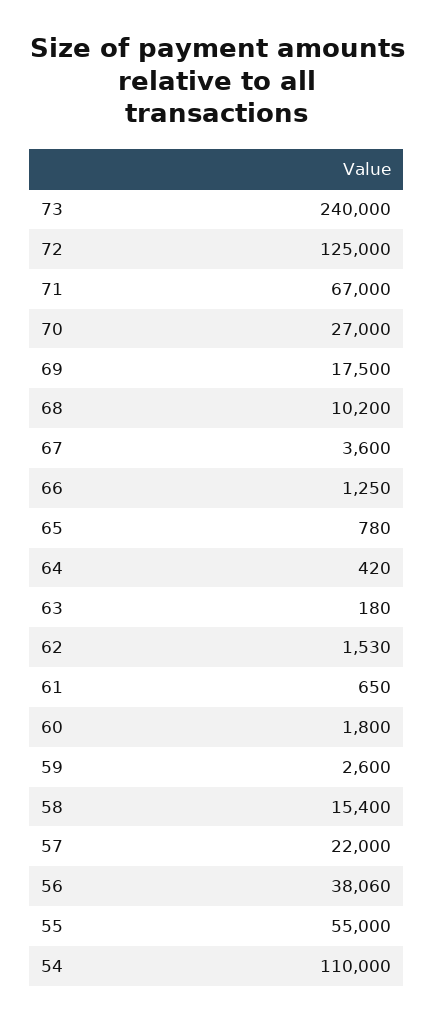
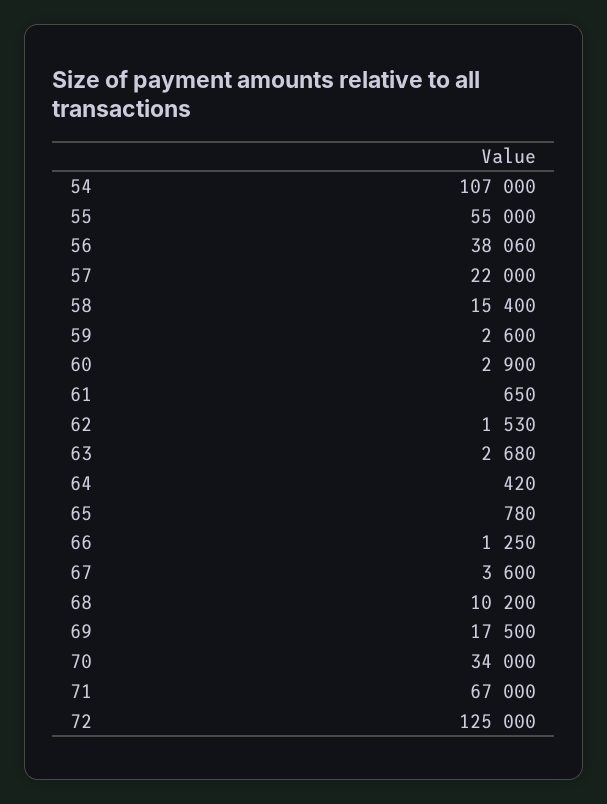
  {
-   "73": 240000,
    "72": 125000,
    "71": 67000,
-   "70": 27000,
+   "70": 34000,
    "69": 17500,
    "68": 10200,
    "67": 3600,
    "66": 1250,
    "65": 780,
    "64": 420,
-   "63": 180,
+   "63": 2680,
    "62": 1530,
    "61": 650,
-   "60": 1800,
+   "60": 2900,
    "59": 2600,
    "58": 15400,
    "57": 22000,
    "56": 38060,
    "55": 55000,
-   "54": 110000
+   "54": 107000
  }

